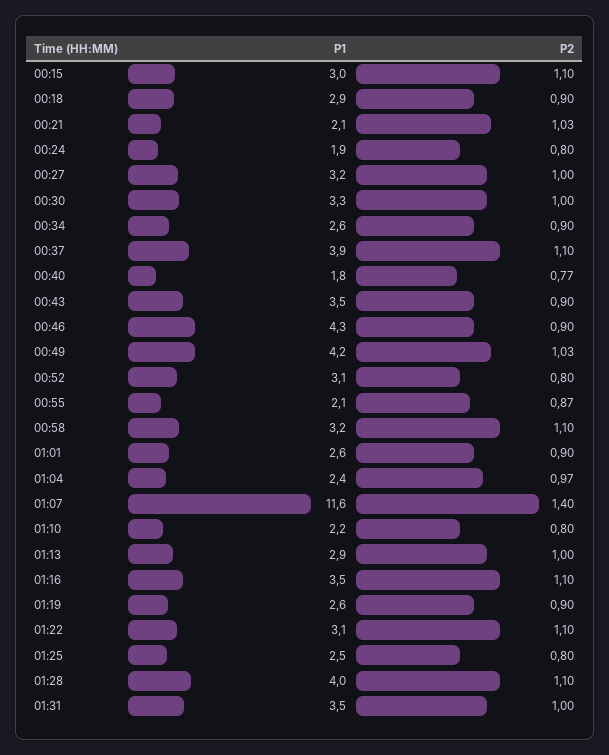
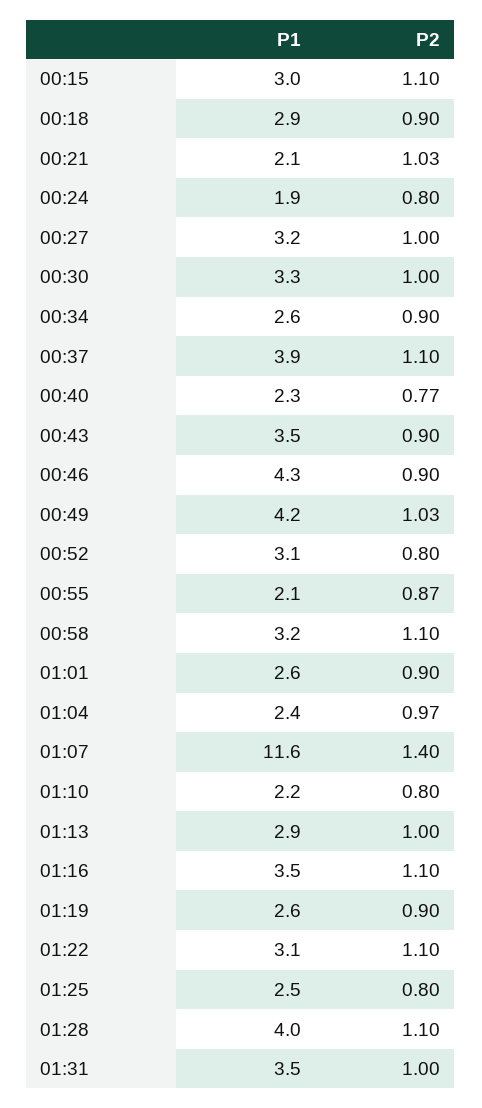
  {
    "P1": {
      "00:15": 3,
      "00:18": 2.9,
      "00:21": 2.1,
      "00:24": 1.9,
      "00:27": 3.2,
      "00:30": 3.3,
      "00:34": 2.6,
      "00:37": 3.9,
-     "00:40": 1.8,
+     "00:40": 2.3,
      "00:43": 3.5,
      "00:46": 4.3,
      "00:49": 4.2,
      "00:52": 3.1,
      "00:55": 2.1,
      "00:58": 3.2,
      "01:01": 2.6,
      "01:04": 2.4,
      "01:07": 11.6,
      "01:10": 2.2,
      "01:13": 2.9,
      "01:16": 3.5,
      "01:19": 2.6,
      "01:22": 3.1,
      "01:25": 2.5,
      "01:28": 4,
      "01:31": 3.5
    },
    "P2": {
      "00:15": 1.1,
      "00:18": 0.9,
      "00:21": 1.03,
      "00:24": 0.8,
      "00:27": 1,
      "00:30": 1,
      "00:34": 0.9,
      "00:37": 1.1,
      "00:40": 0.77,
      "00:43": 0.9,
      "00:46": 0.9,
      "00:49": 1.03,
      "00:52": 0.8,
      "00:55": 0.87,
      "00:58": 1.1,
      "01:01": 0.9,
      "01:04": 0.97,
      "01:07": 1.4,
      "01:10": 0.8,
      "01:13": 1,
      "01:16": 1.1,
      "01:19": 0.9,
      "01:22": 1.1,
      "01:25": 0.8,
      "01:28": 1.1,
      "01:31": 1
    }
  }

